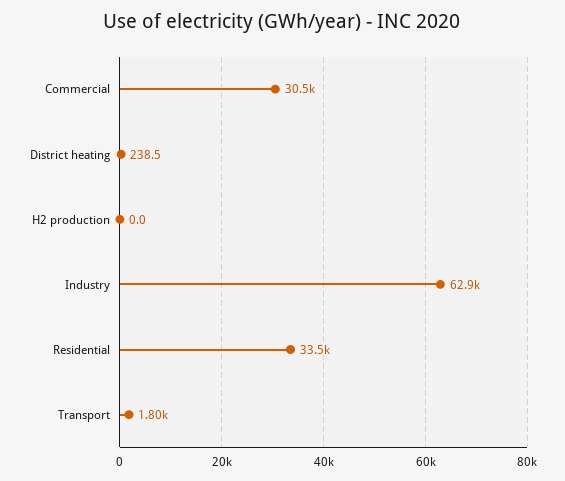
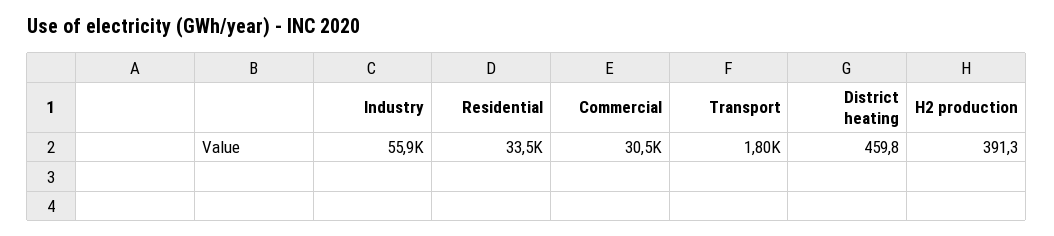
  {
    "Commercial": 30500,
-   "District heating": 238.5,
+   "District heating": 459.8,
-   "H2 production": 0,
+   "H2 production": 391.3,
-   "Industry": 62900,
+   "Industry": 55900,
    "Residential": 33500,
    "Transport": 1800
  }

